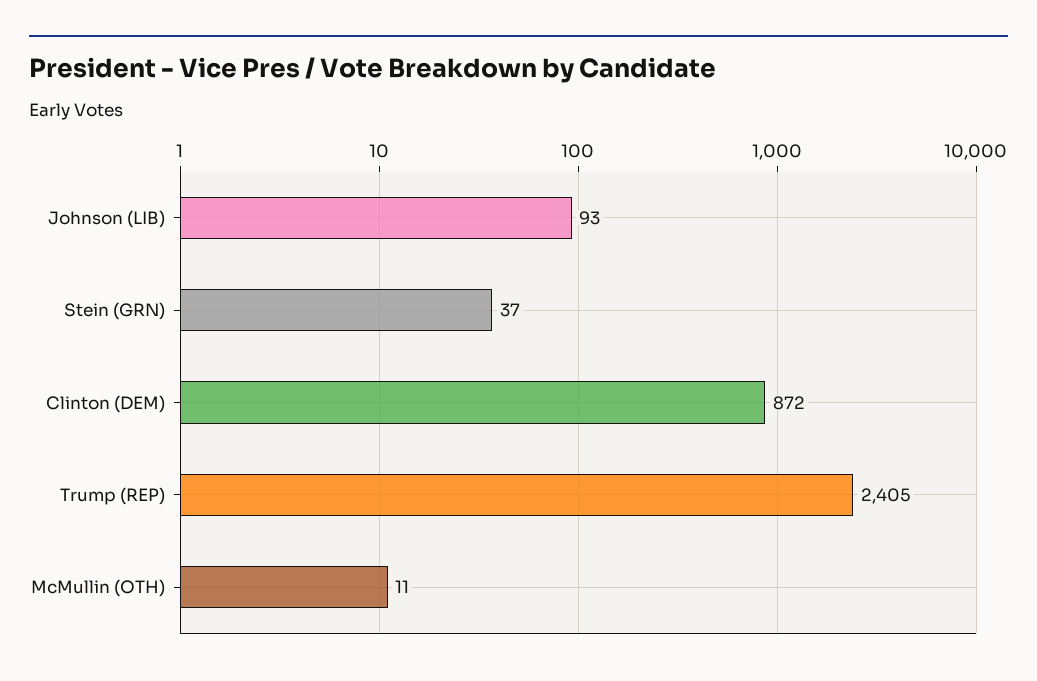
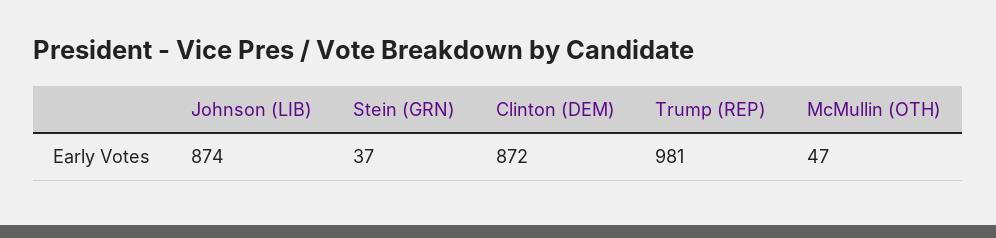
  {
-   "Johnson (LIB)": 93,
+   "Johnson (LIB)": 874,
    "Stein (GRN)": 37,
    "Clinton (DEM)": 872,
-   "Trump (REP)": 2405,
+   "Trump (REP)": 981,
-   "McMullin (OTH)": 11
+   "McMullin (OTH)": 47
  }

